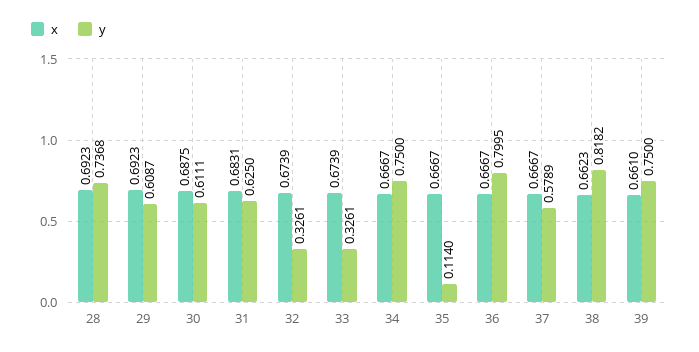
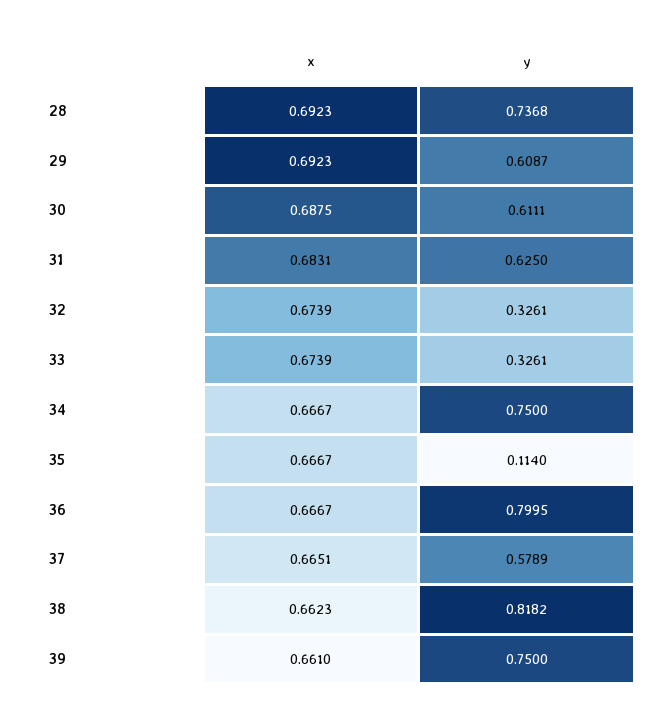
  {
    "x": {
      "28": 0.6923,
      "29": 0.6923,
      "30": 0.6875,
      "31": 0.6831,
      "32": 0.6739,
      "33": 0.6739,
      "34": 0.6667,
      "35": 0.6667,
      "36": 0.6667,
-     "37": 0.6667,
+     "37": 0.6651,
      "38": 0.6623,
      "39": 0.661
    },
    "y": {
      "28": 0.7368,
      "29": 0.6087,
      "30": 0.6111,
      "31": 0.625,
      "32": 0.3261,
      "33": 0.3261,
      "34": 0.75,
      "35": 0.114,
      "36": 0.7995,
      "37": 0.5789,
      "38": 0.8182,
      "39": 0.75
    }
  }

